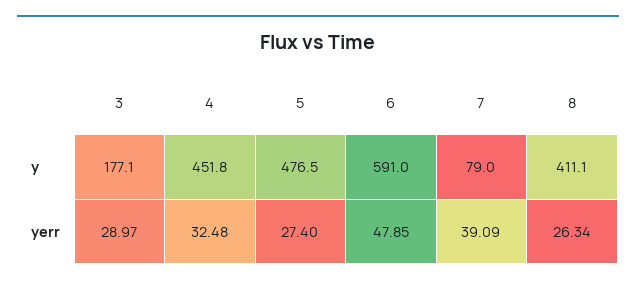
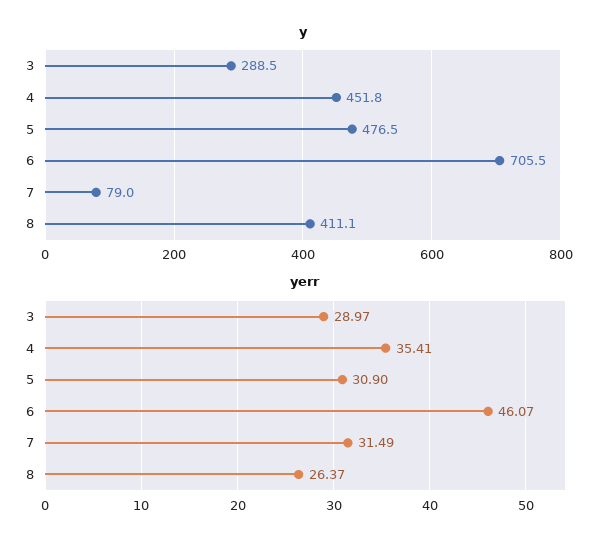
  {
    "y": {
-     "3": 177.1,
+     "3": 288.5,
      "4": 451.8,
      "5": 476.5,
-     "6": 591,
+     "6": 705.5,
      "7": 79,
      "8": 411.1
    },
    "yerr": {
      "3": 28.97,
-     "4": 32.48,
+     "4": 35.41,
-     "5": 27.4,
+     "5": 30.9,
-     "6": 47.85,
+     "6": 46.07,
-     "7": 39.09,
+     "7": 31.49,
-     "8": 26.34
+     "8": 26.37
    }
  }

